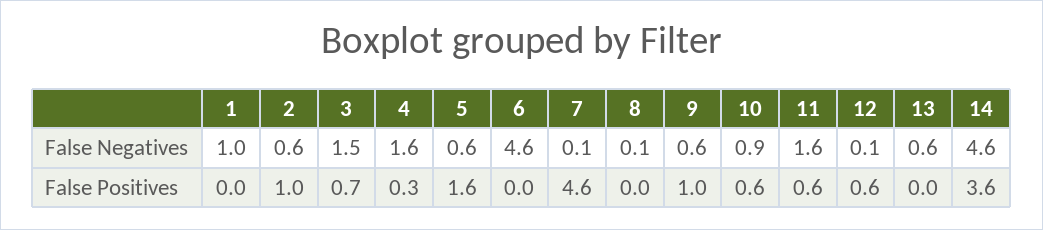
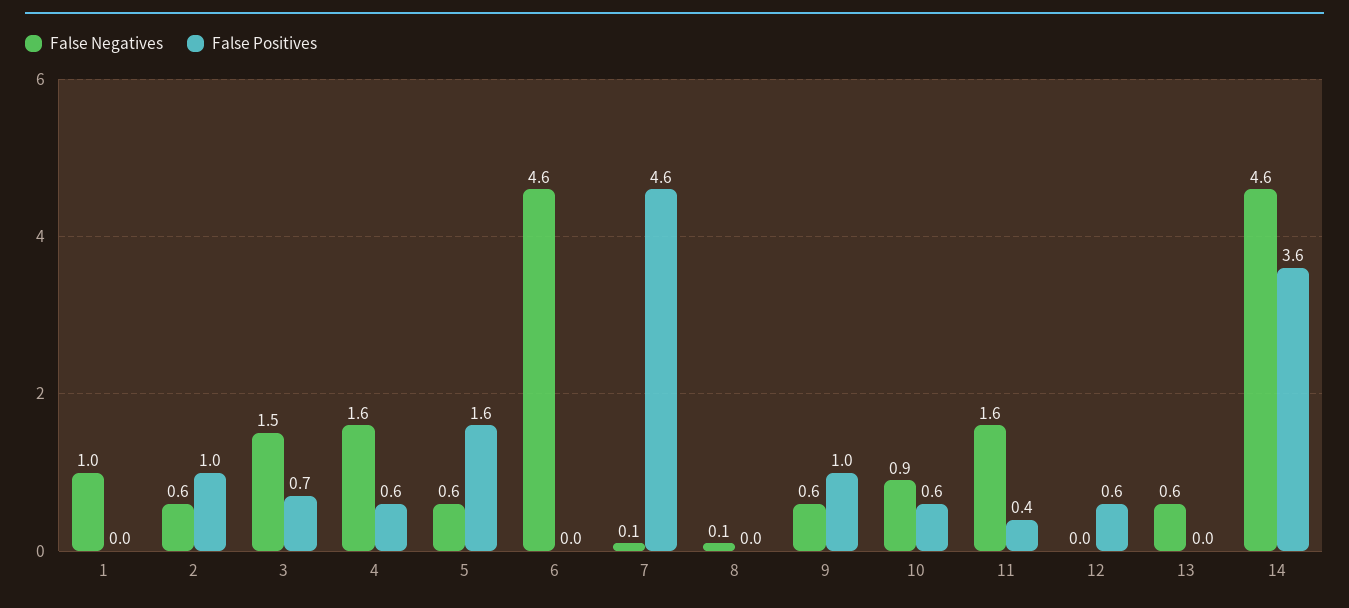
  {
    "False Negatives": {
      "1": 1,
      "2": 0.6,
      "3": 1.5,
      "4": 1.6,
      "5": 0.6,
      "6": 4.6,
      "7": 0.1,
      "8": 0.1,
      "9": 0.6,
      "10": 0.9,
      "11": 1.6,
-     "12": 0.1,
+     "12": 0,
      "13": 0.6,
      "14": 4.6
    },
    "False Positives": {
      "1": 0,
      "2": 1,
      "3": 0.7,
-     "4": 0.3,
+     "4": 0.6,
      "5": 1.6,
      "6": 0,
      "7": 4.6,
      "8": 0,
      "9": 1,
      "10": 0.6,
-     "11": 0.6,
+     "11": 0.4,
      "12": 0.6,
      "13": 0,
      "14": 3.6
    }
  }

